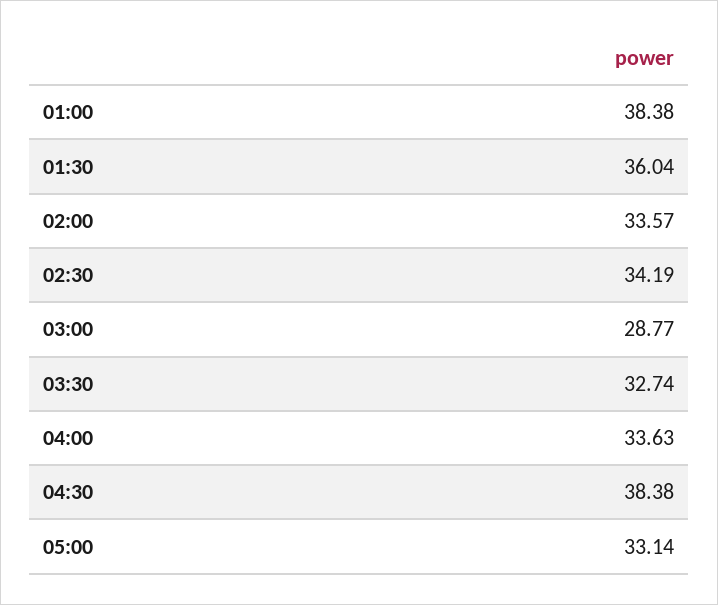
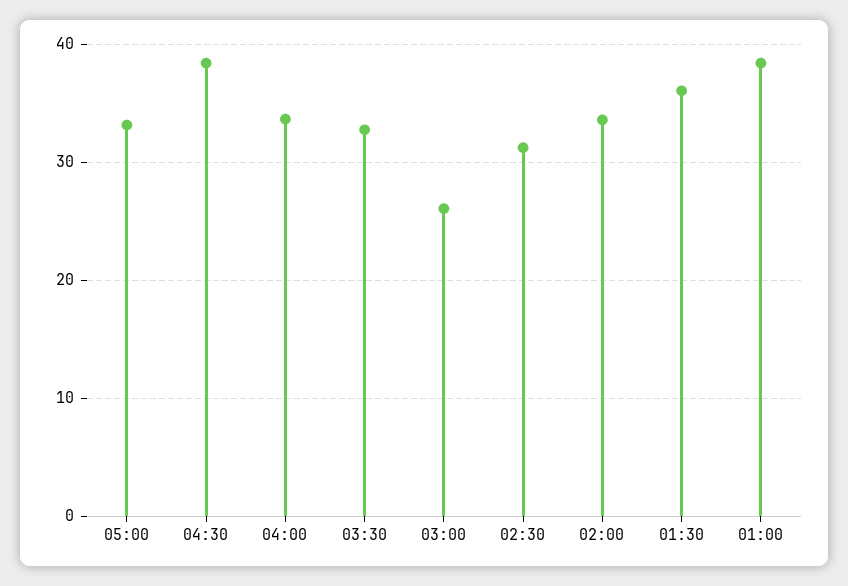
  {
    "01:00": 38.38,
    "01:30": 36.04,
    "02:00": 33.57,
-   "02:30": 34.19,
+   "02:30": 31,
-   "03:00": 28.77,
+   "03:00": 26,
    "03:30": 32.74,
    "04:00": 33.63,
    "04:30": 38.38,
    "05:00": 33.14
  }

